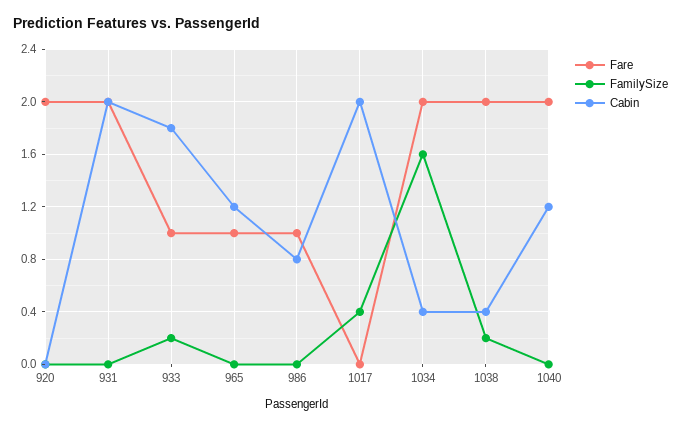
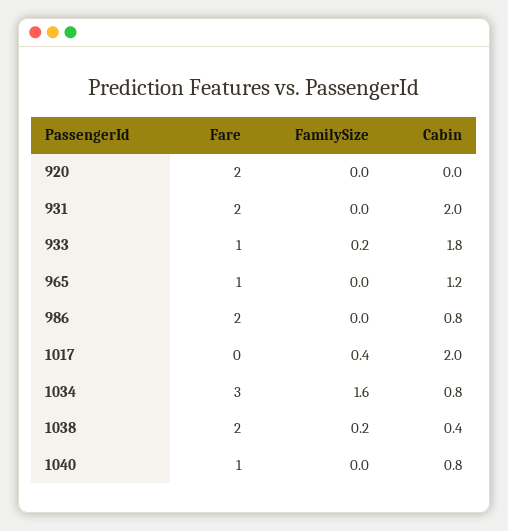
  {
    "Fare": {
      "920": 2,
      "931": 2,
      "933": 1,
      "965": 1,
-     "986": 1,
+     "986": 2,
      "1017": 0,
-     "1034": 2,
+     "1034": 3,
      "1038": 2,
-     "1040": 2
+     "1040": 1
    },
    "FamilySize": {
      "920": 0,
      "931": 0,
      "933": 0.2,
      "965": 0,
      "986": 0,
      "1017": 0.4,
      "1034": 1.6,
      "1038": 0.2,
      "1040": 0
    },
    "Cabin": {
      "920": 0,
      "931": 2,
      "933": 1.8,
      "965": 1.2,
      "986": 0.8,
      "1017": 2,
-     "1034": 0.4,
+     "1034": 0.8,
      "1038": 0.4,
-     "1040": 1.2
+     "1040": 0.8
    }
  }

